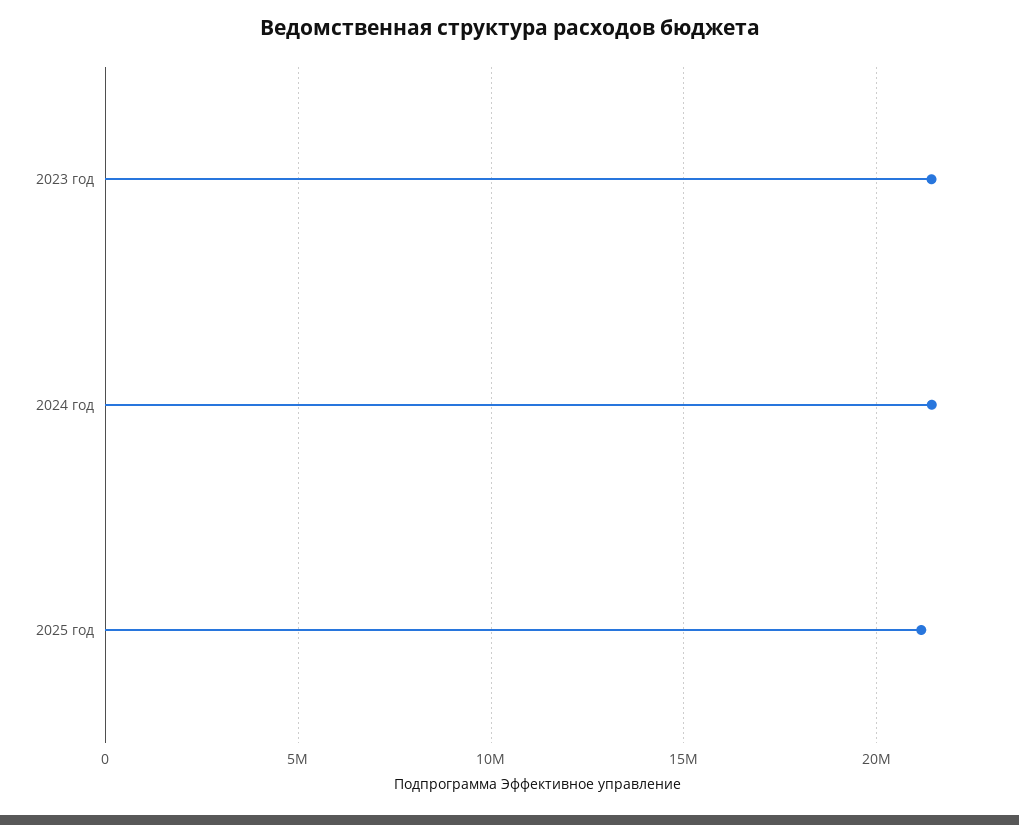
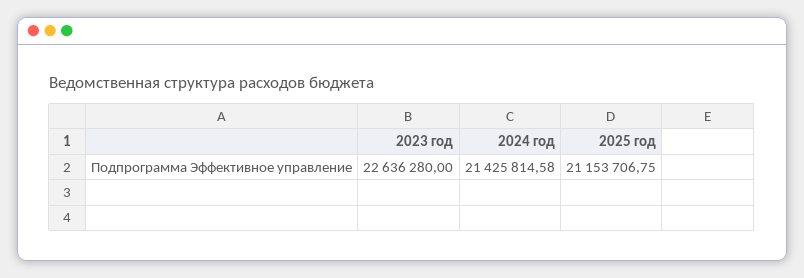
  {
-   "2023 год": 21500000,
+   "2023 год": 22636280,
    "2024 год": 21425814.58,
    "2025 год": 21153706.75
  }

